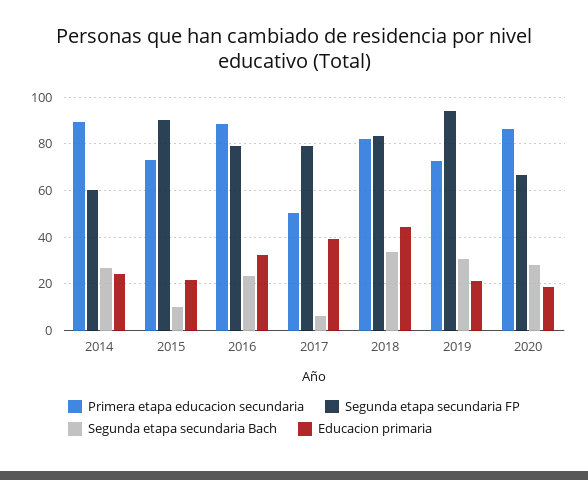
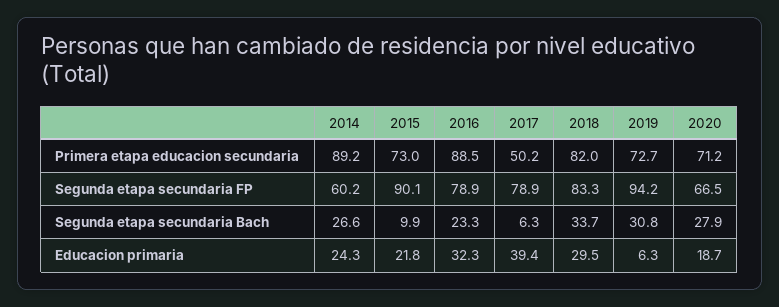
  {
    "Primera etapa educacion secundaria": {
      "2014": 89.2,
      "2015": 73,
      "2016": 88.5,
      "2017": 50.2,
      "2018": 82,
      "2019": 72.7,
-     "2020": 85
+     "2020": 71.2
    },
    "Segunda etapa secundaria FP": {
      "2014": 60.2,
      "2015": 90.1,
      "2016": 78.9,
      "2017": 78.9,
      "2018": 83.3,
      "2019": 94.2,
      "2020": 66.5
    },
    "Segunda etapa secundaria Bach": {
      "2014": 26.6,
      "2015": 9.9,
      "2016": 23.3,
      "2017": 6.3,
      "2018": 33.7,
      "2019": 30.8,
      "2020": 27.9
    },
    "Educacion primaria": {
      "2014": 24.3,
      "2015": 21.8,
      "2016": 32.3,
      "2017": 39.4,
-     "2018": 45,
+     "2018": 29.5,
-     "2019": 20,
+     "2019": 6.3,
      "2020": 18.7
    }
  }

